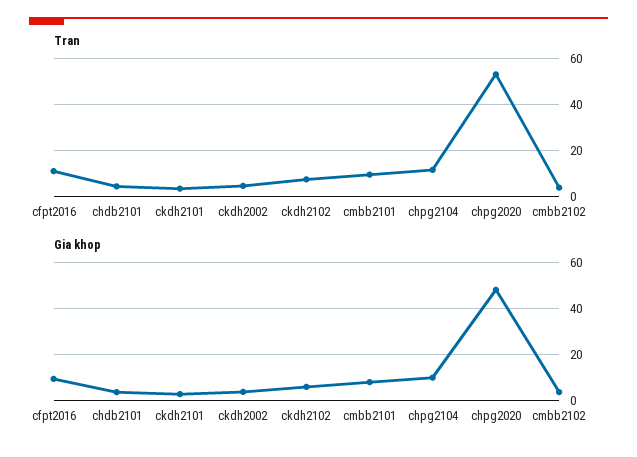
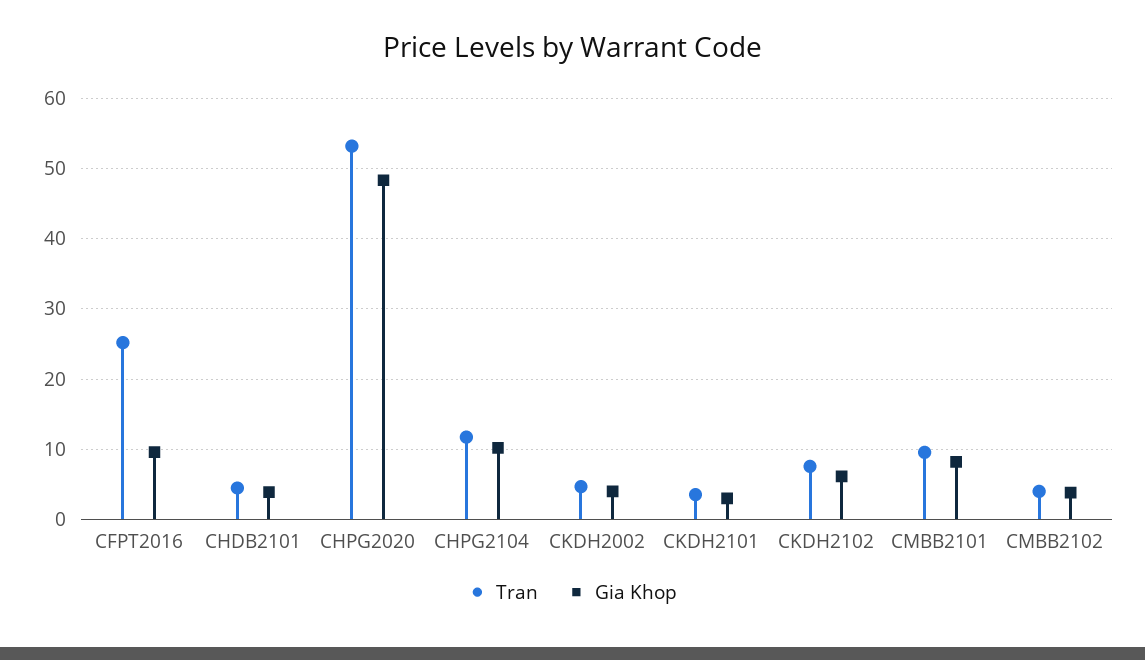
  {
    "Tran": {
-     "cfpt2016": 10,
+     "cfpt2016": 25,
      "chdb2101": 4,
      "ckdh2101": 4,
      "ckdh2002": 5,
      "ckdh2102": 8,
      "cmbb2101": 10,
      "chpg2104": 12,
      "chpg2020": 53,
      "cmbb2102": 4
    },
    "Gia khop": {
      "cfpt2016": 10,
      "chdb2101": 4,
      "ckdh2101": 3,
      "ckdh2002": 4,
      "ckdh2102": 6,
      "cmbb2101": 8,
      "chpg2104": 10,
      "chpg2020": 48,
      "cmbb2102": 4
    }
  }

